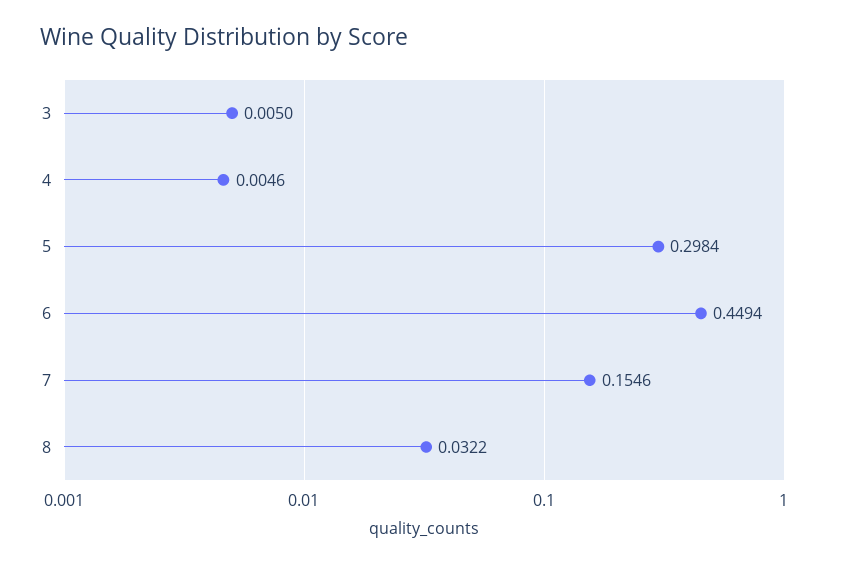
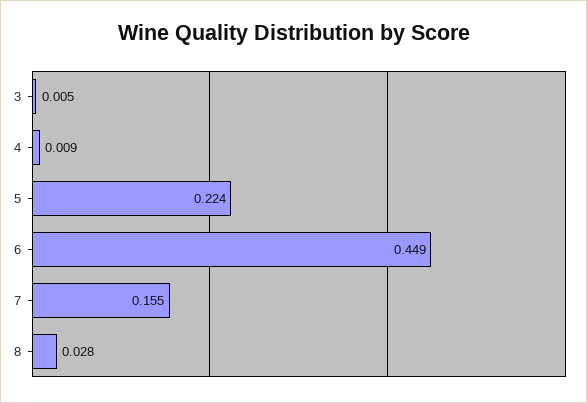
  {
    "3": 0.005,
-   "4": 0.0046,
+   "4": 0.009,
-   "5": 0.2984,
+   "5": 0.224,
    "6": 0.4494,
    "7": 0.1546,
-   "8": 0.0322
+   "8": 0.028
  }

